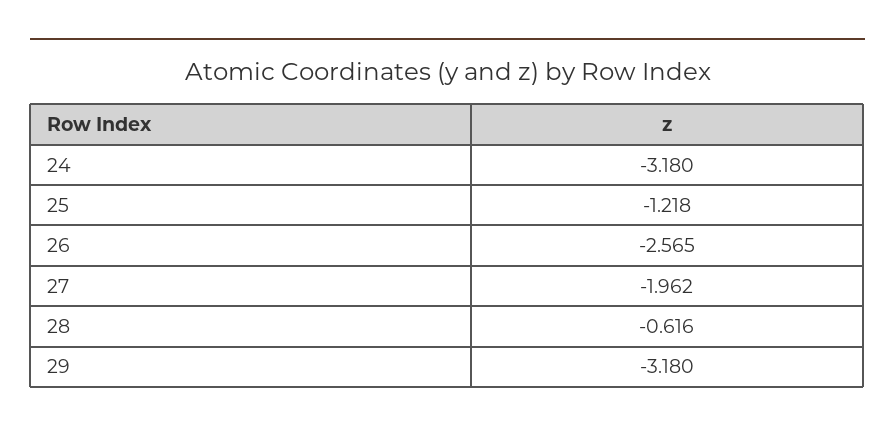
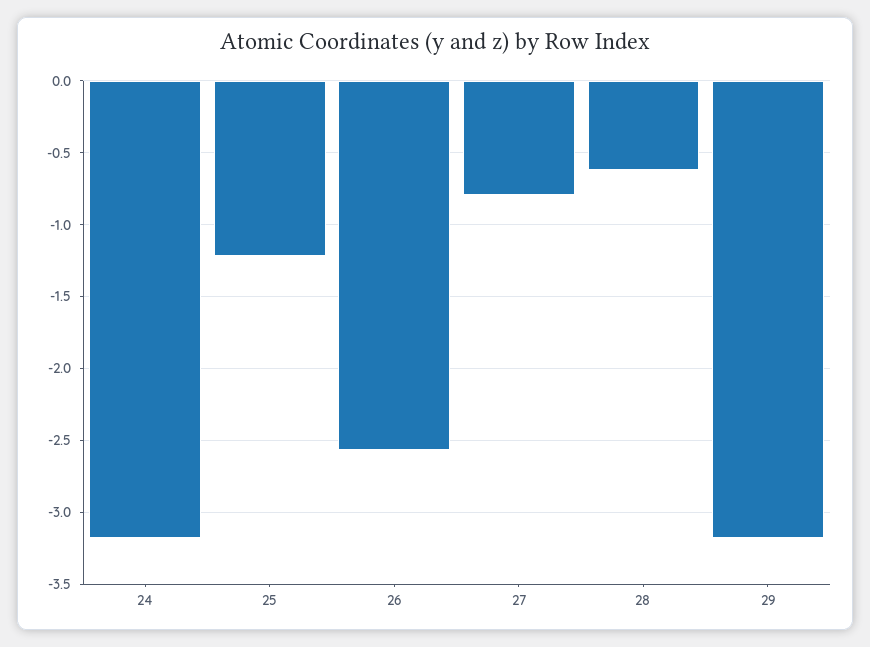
  {
    "24": -3.18,
    "25": -1.218,
    "26": -2.565,
-   "27": -1.962,
+   "27": -0.8,
    "28": -0.616,
    "29": -3.18
  }

